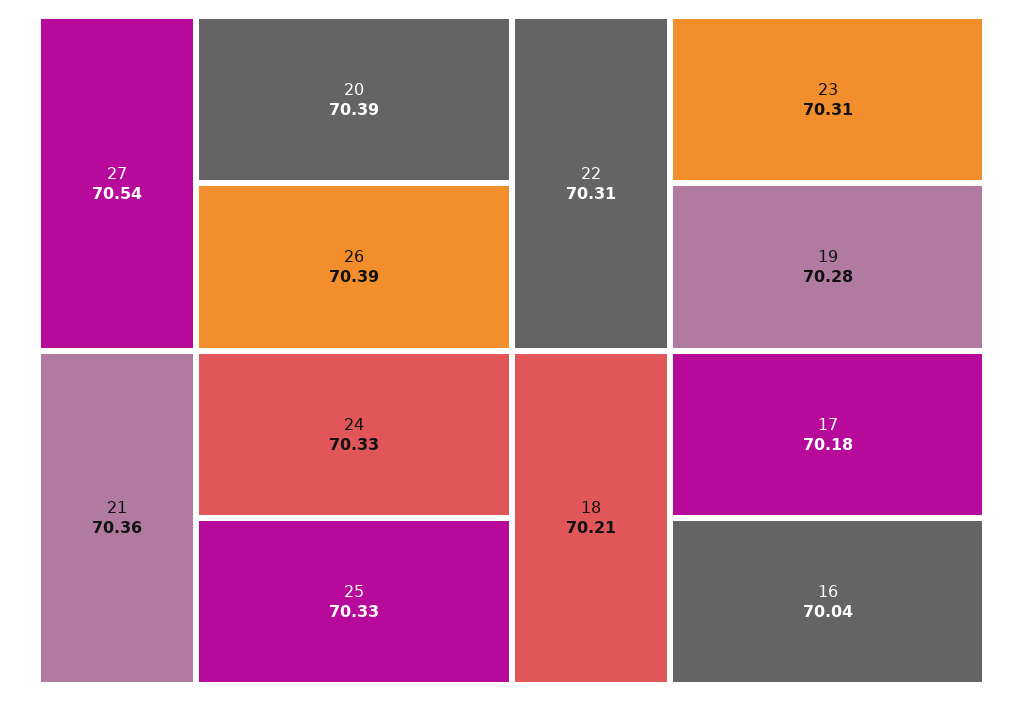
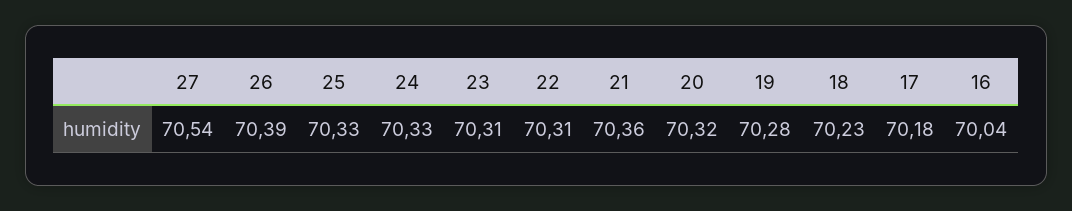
  {
    "27": 70.54,
-   "20": 70.39,
+   "20": 70.32,
    "26": 70.39,
    "21": 70.36,
    "24": 70.33,
    "25": 70.33,
    "22": 70.31,
    "23": 70.31,
    "19": 70.28,
-   "18": 70.21,
+   "18": 70.23,
    "17": 70.18,
    "16": 70.04
  }

